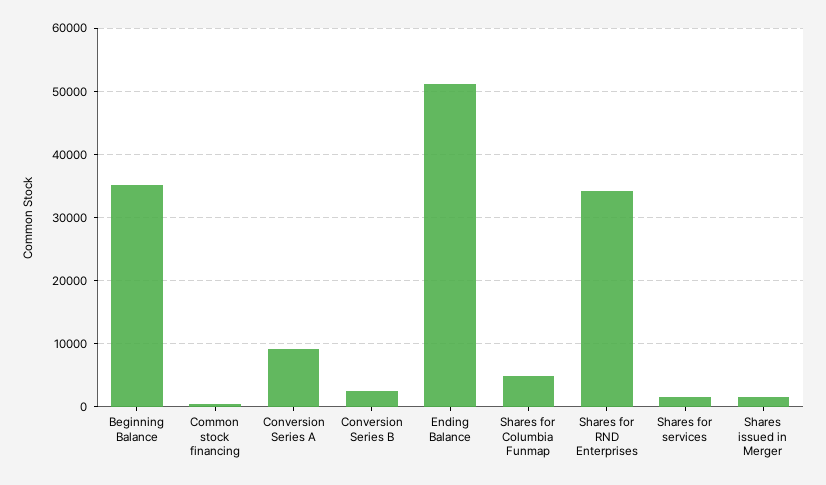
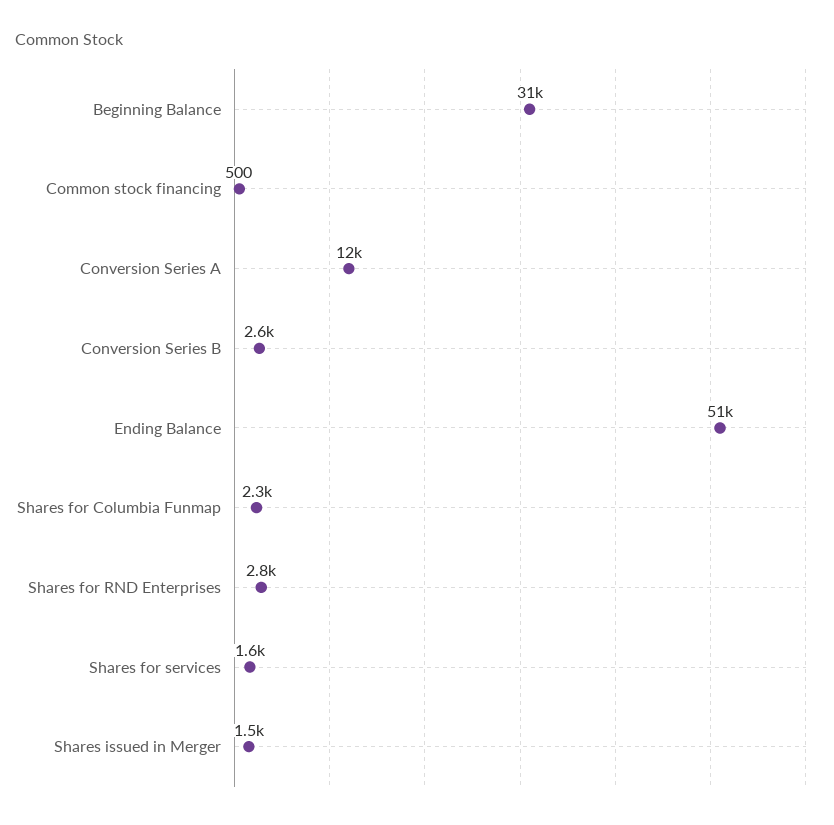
  {
-   "Beginning Balance": 35000,
+   "Beginning Balance": 31000,
    "Common stock financing": 500,
-   "Conversion Series A": 9000,
+   "Conversion Series A": 12000,
    "Conversion Series B": 2600,
    "Ending Balance": 51000,
-   "Shares for Columbia Funmap": 5000,
+   "Shares for Columbia Funmap": 2300,
-   "Shares for RND Enterprises": 34000,
+   "Shares for RND Enterprises": 2800,
    "Shares for services": 1600,
    "Shares issued in Merger": 1500
  }

